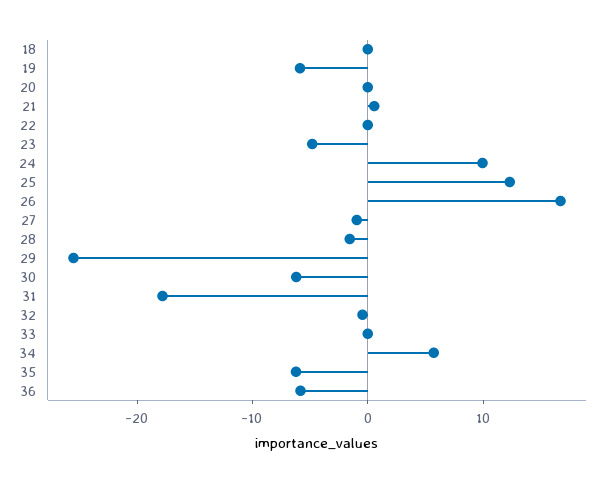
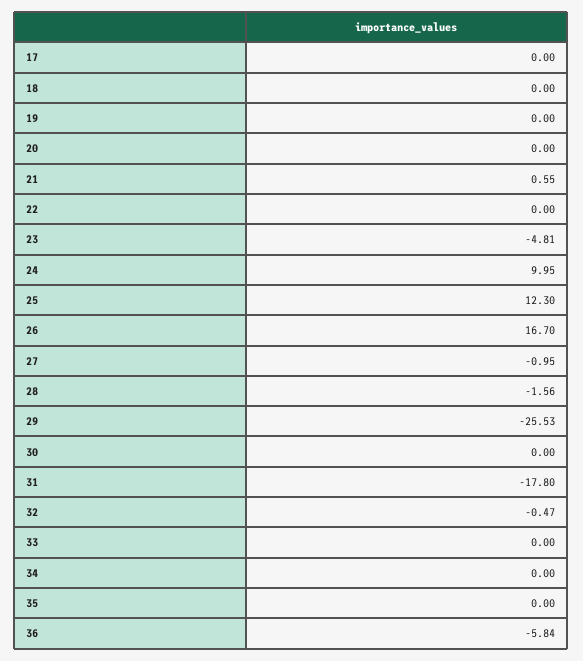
  {
    "18": 0,
-   "19": -6,
+   "19": 0,
    "20": 0,
    "21": 0.55,
    "22": 0,
    "23": -4.81,
    "24": 9.95,
    "25": 12.3,
    "26": 16.7,
    "27": -0.95,
    "28": -1.56,
    "29": -25.53,
-   "30": -6,
+   "30": 0,
    "31": -17.8,
    "32": -0.47,
    "33": 0,
-   "34": 6,
+   "34": 0,
-   "35": -6,
+   "35": 0,
-   "36": -5.84
+   "36": -5.84,
+   "17": 0
  }

